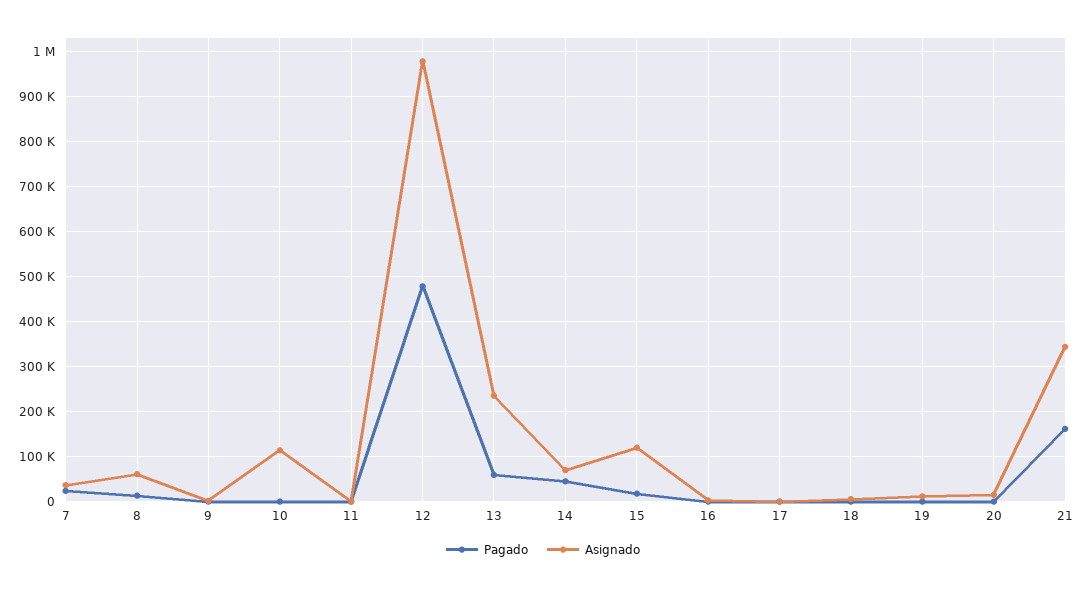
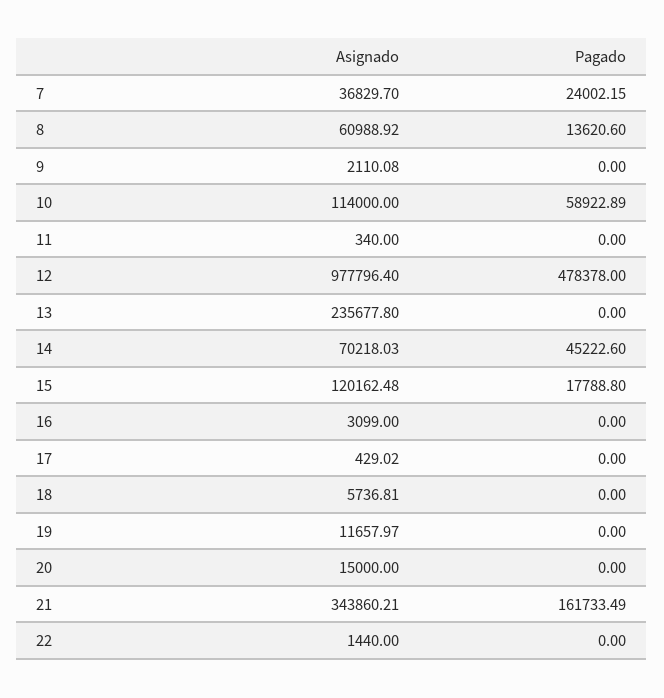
  {
    "Pagado": {
      "7": 24002.15,
      "8": 13620.6,
      "9": 0,
-     "10": 0,
+     "10": 58922.89,
      "11": 0,
      "12": 478378,
-     "13": 60000,
+     "13": 0,
      "14": 45222.6,
      "15": 17788.8,
      "16": 0,
      "17": 0,
      "18": 0,
      "19": 0,
      "20": 0,
-     "21": 161733.49
+     "21": 161733.49,
+     "22": 0
    },
    "Asignado": {
      "7": 36829.7,
      "8": 60988.92,
      "9": 2110.08,
      "10": 114000,
      "11": 340,
      "12": 977796.4,
      "13": 235677.8,
      "14": 70218.03,
      "15": 120162.48,
      "16": 3099,
      "17": 429.02,
      "18": 5736.81,
      "19": 11657.97,
      "20": 15000,
-     "21": 343860.21
+     "21": 343860.21,
+     "22": 1440
    }
  }

